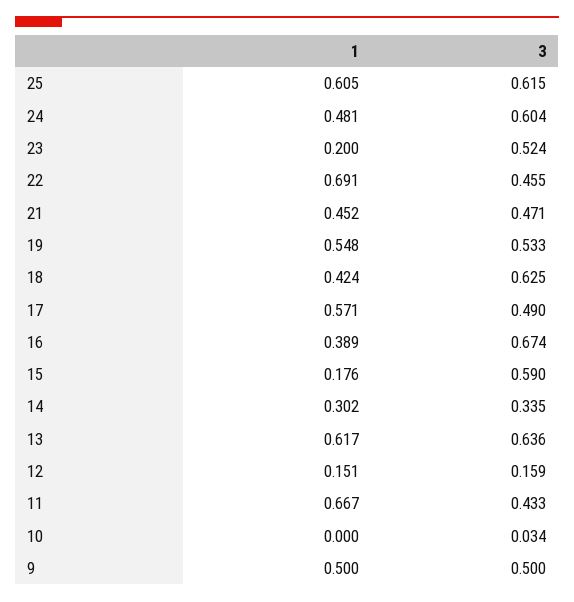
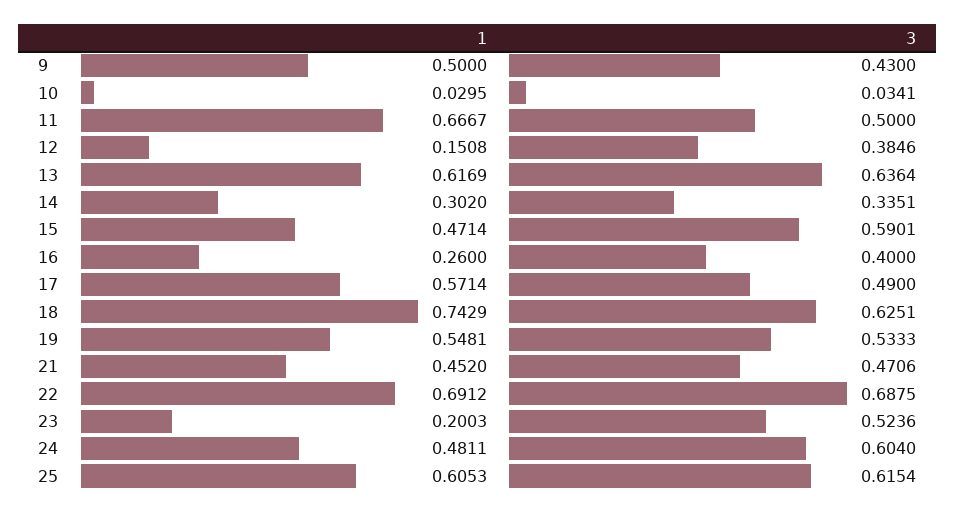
  {
    "1": {
      "25": 0.6053,
      "24": 0.4811,
      "23": 0.2003,
      "22": 0.6912,
      "21": 0.452,
      "19": 0.5481,
-     "18": 0.424,
+     "18": 0.7429,
      "17": 0.5714,
-     "16": 0.389,
+     "16": 0.26,
-     "15": 0.176,
+     "15": 0.4714,
      "14": 0.302,
      "13": 0.6169,
      "12": 0.1508,
      "11": 0.6667,
-     "10": 0,
+     "10": 0.0295,
      "9": 0.5
    },
    "3": {
      "25": 0.6154,
      "24": 0.604,
      "23": 0.5236,
-     "22": 0.455,
+     "22": 0.6875,
      "21": 0.4706,
      "19": 0.5333,
      "18": 0.6251,
      "17": 0.49,
-     "16": 0.674,
+     "16": 0.4,
      "15": 0.5901,
      "14": 0.3351,
      "13": 0.6364,
-     "12": 0.159,
+     "12": 0.3846,
-     "11": 0.433,
+     "11": 0.5,
      "10": 0.0341,
-     "9": 0.5
+     "9": 0.43
    }
  }

